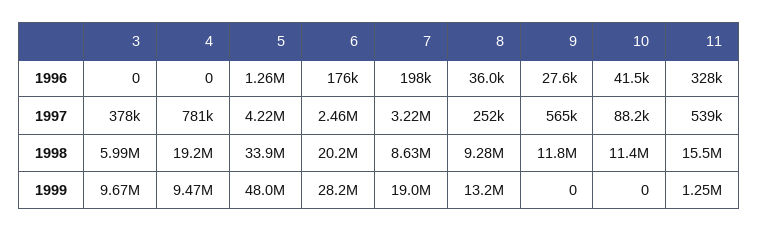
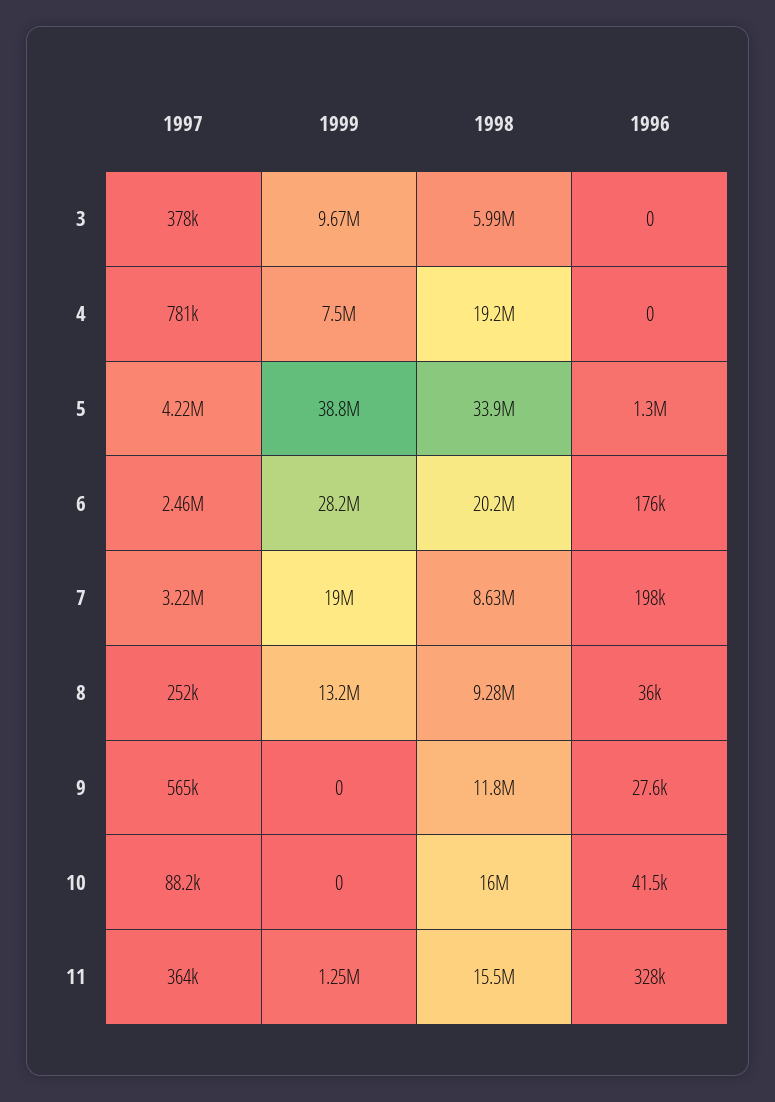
  {
    "3": {
      "1996": 0,
      "1997": 378000,
      "1998": 5990000,
      "1999": 9670000
    },
    "4": {
      "1996": 0,
      "1997": 781000,
      "1998": 19200000,
-     "1999": 9470000
+     "1999": 7500000
    },
    "5": {
-     "1996": 1260000,
+     "1996": 1300000,
      "1997": 4220000,
      "1998": 33900000,
-     "1999": 48000000
+     "1999": 38800000
    },
    "6": {
      "1996": 176000,
      "1997": 2460000,
      "1998": 20200000,
      "1999": 28200000
    },
    "7": {
      "1996": 198000,
      "1997": 3220000,
      "1998": 8630000,
      "1999": 19000000
    },
    "8": {
      "1996": 36000,
      "1997": 252000,
      "1998": 9280000,
      "1999": 13200000
    },
    "9": {
      "1996": 27600,
      "1997": 565000,
      "1998": 11800000,
      "1999": 0
    },
    "10": {
      "1996": 41500,
      "1997": 88200,
-     "1998": 11400000,
+     "1998": 16000000,
      "1999": 0
    },
    "11": {
      "1996": 328000,
-     "1997": 539000,
+     "1997": 364000,
      "1998": 15500000,
      "1999": 1250000
    }
  }

